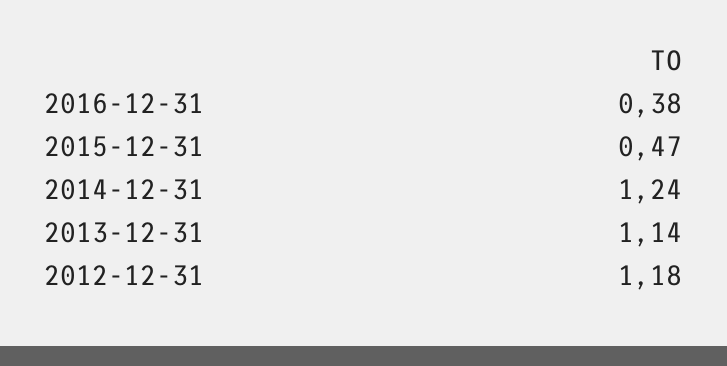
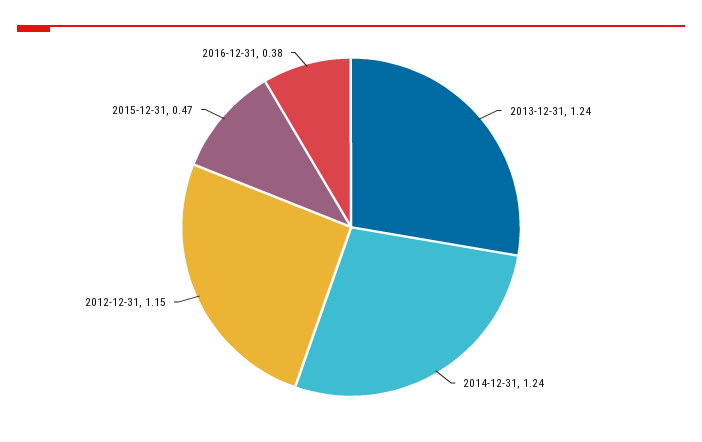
  {
    "2016-12-31": 0.38,
    "2015-12-31": 0.47,
    "2014-12-31": 1.24,
-   "2013-12-31": 1.14,
+   "2013-12-31": 1.24,
-   "2012-12-31": 1.18
+   "2012-12-31": 1.15
  }

